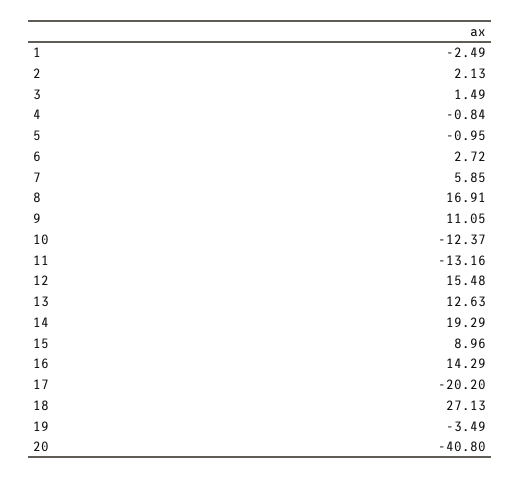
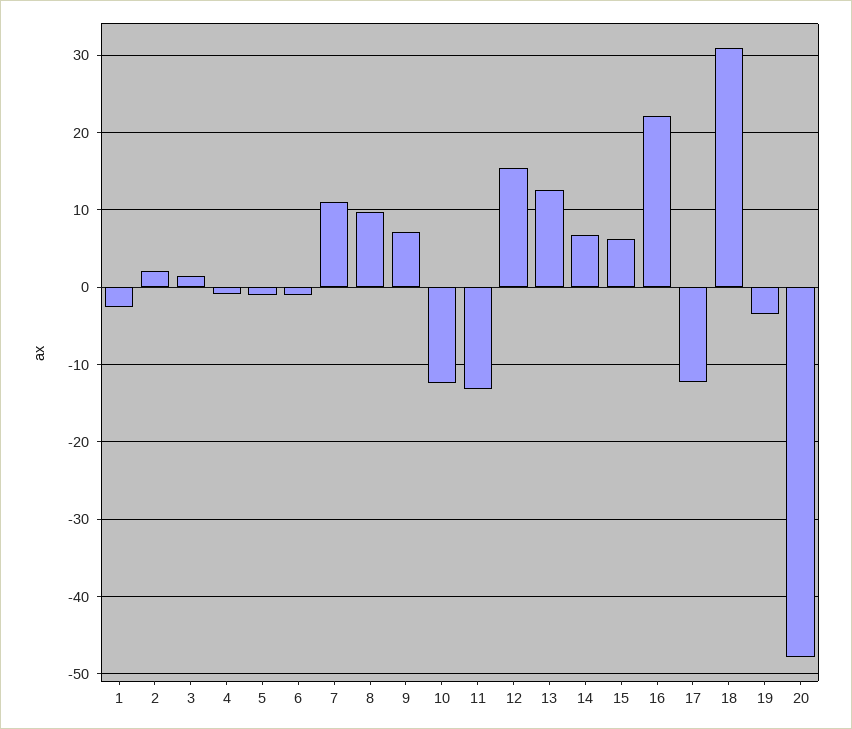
  {
    "1": -2.49,
    "2": 2.13,
    "3": 1.49,
    "4": -0.84,
    "5": -0.95,
-   "6": 2.72,
+   "6": -1,
-   "7": 5.85,
+   "7": 11,
-   "8": 16.91,
+   "8": 10,
-   "9": 11.05,
+   "9": 7,
    "10": -12.37,
    "11": -13.16,
    "12": 15.48,
    "13": 12.63,
-   "14": 19.29,
+   "14": 7,
-   "15": 8.96,
+   "15": 6,
-   "16": 14.29,
+   "16": 22,
-   "17": -20.2,
+   "17": -12,
-   "18": 27.13,
+   "18": 31,
    "19": -3.49,
-   "20": -40.8
+   "20": -48
  }

